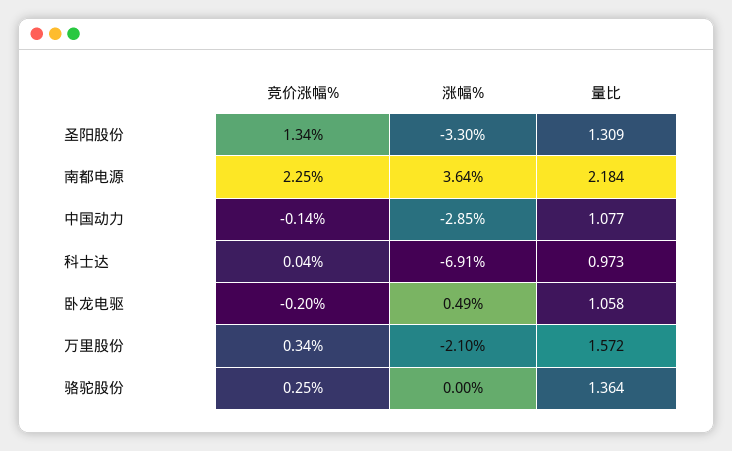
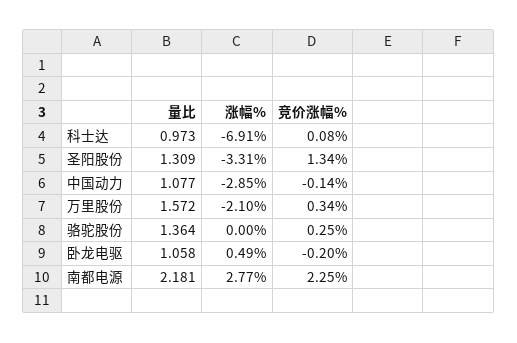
  {
    "竞价涨幅%": {
      "圣阳股份": 1.34,
      "南都电源": 2.25,
      "中国动力": -0.14,
-     "科士达": 0.04,
+     "科士达": 0.08,
      "卧龙电驱": -0.2,
      "万里股份": 0.34,
      "骆驼股份": 0.25
    },
    "涨幅%": {
-     "圣阳股份": -3.3,
+     "圣阳股份": -3.31,
-     "南都电源": 3.64,
+     "南都电源": 2.77,
      "中国动力": -2.85,
      "科士达": -6.91,
      "卧龙电驱": 0.49,
      "万里股份": -2.1,
      "骆驼股份": 0
    },
    "量比": {
      "圣阳股份": 1.309,
-     "南都电源": 2.184,
+     "南都电源": 2.181,
      "中国动力": 1.077,
      "科士达": 0.973,
      "卧龙电驱": 1.058,
      "万里股份": 1.572,
      "骆驼股份": 1.364
    }
  }

